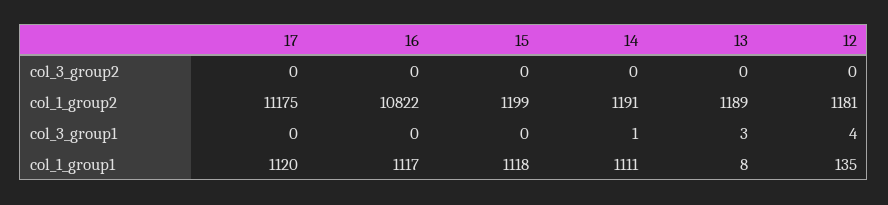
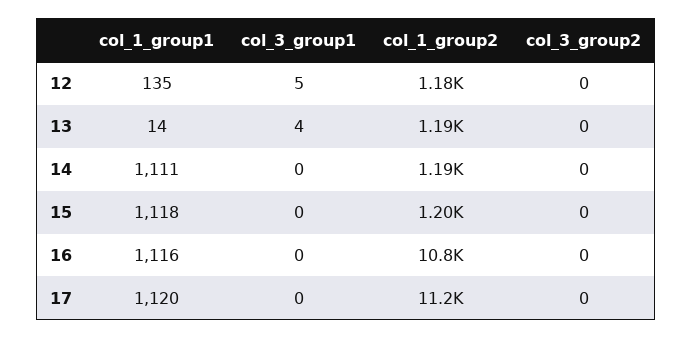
  {
    "17": {
      "col_3_group2": 0,
      "col_1_group2": 11175,
      "col_3_group1": 0,
      "col_1_group1": 1120
    },
    "16": {
      "col_3_group2": 0,
      "col_1_group2": 10822,
      "col_3_group1": 0,
-     "col_1_group1": 1117
+     "col_1_group1": 1116
    },
    "15": {
      "col_3_group2": 0,
      "col_1_group2": 1199,
      "col_3_group1": 0,
      "col_1_group1": 1118
    },
    "14": {
      "col_3_group2": 0,
      "col_1_group2": 1191,
-     "col_3_group1": 1,
+     "col_3_group1": 0,
      "col_1_group1": 1111
    },
    "13": {
      "col_3_group2": 0,
      "col_1_group2": 1189,
-     "col_3_group1": 3,
+     "col_3_group1": 4,
-     "col_1_group1": 8
+     "col_1_group1": 14
    },
    "12": {
      "col_3_group2": 0,
      "col_1_group2": 1181,
-     "col_3_group1": 4,
+     "col_3_group1": 5,
      "col_1_group1": 135
    }
  }

